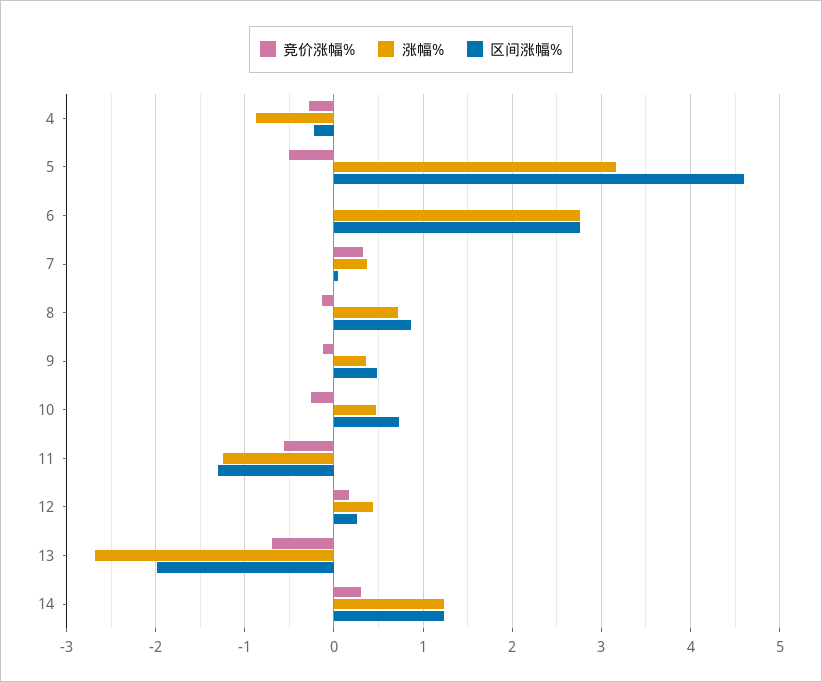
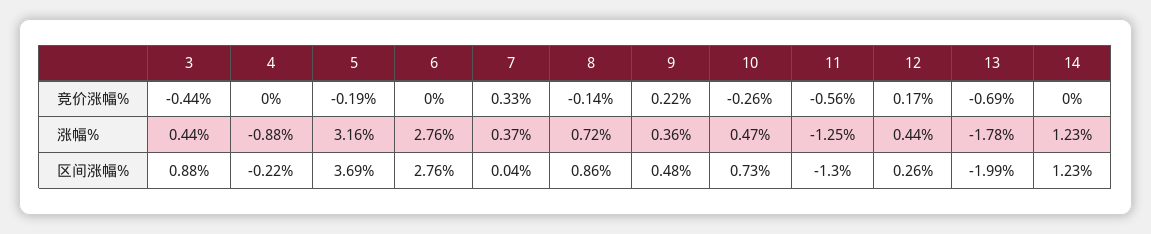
  {
    "竞价涨幅%": {
-     "4": -0.3,
+     "4": 0,
-     "5": -0.5,
+     "5": -0.19,
      "6": 0,
      "7": 0.33,
      "8": -0.14,
-     "9": -0.1,
+     "9": 0.22,
      "10": -0.26,
      "11": -0.56,
      "12": 0.17,
      "13": -0.69,
-     "14": 0.3
+     "14": 0,
+     "3": -0.44
    },
    "涨幅%": {
      "4": -0.88,
      "5": 3.16,
      "6": 2.76,
      "7": 0.37,
      "8": 0.72,
      "9": 0.36,
      "10": 0.47,
      "11": -1.25,
      "12": 0.44,
-     "13": -2.7,
+     "13": -1.78,
-     "14": 1.23
+     "14": 1.23,
+     "3": 0.44
    },
    "区间涨幅%": {
      "4": -0.22,
-     "5": 4.6,
+     "5": 3.69,
      "6": 2.76,
      "7": 0.04,
      "8": 0.86,
      "9": 0.48,
      "10": 0.73,
      "11": -1.3,
      "12": 0.26,
      "13": -1.99,
-     "14": 1.23
+     "14": 1.23,
+     "3": 0.88
    }
  }

